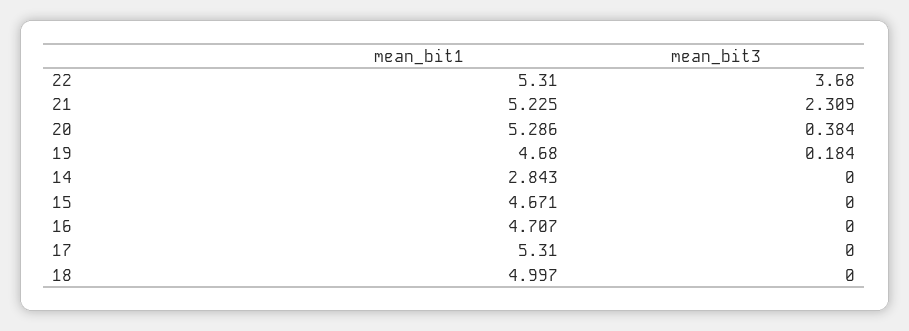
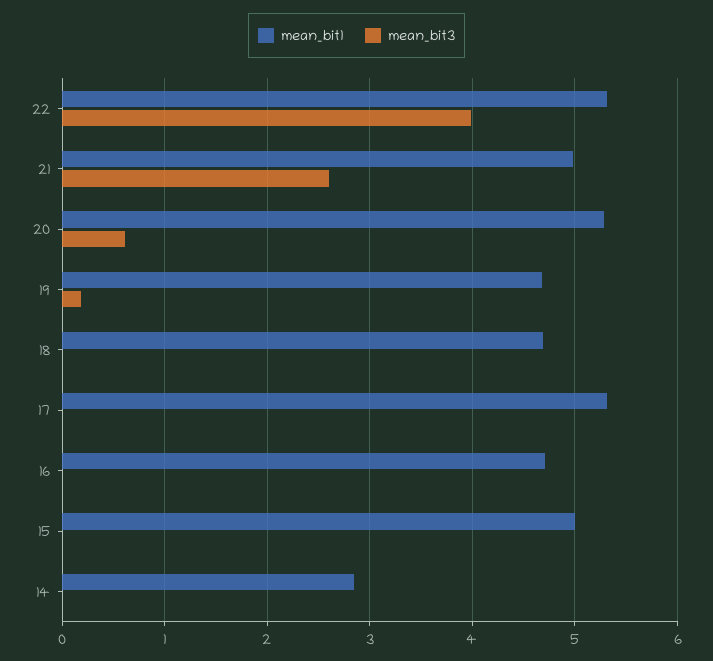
  {
    "mean_bit1": {
      "22": 5.31,
-     "21": 5.225,
+     "21": 5,
      "20": 5.286,
      "19": 4.68,
      "14": 2.843,
-     "15": 4.671,
+     "15": 5,
      "16": 4.707,
      "17": 5.31,
-     "18": 4.997
+     "18": 4.7
    },
    "mean_bit3": {
-     "22": 3.68,
+     "22": 4,
-     "21": 2.309,
+     "21": 2.6,
-     "20": 0.384,
+     "20": 0.6,
      "19": 0.184,
      "14": 0,
      "15": 0,
      "16": 0,
      "17": 0,
      "18": 0
    }
  }

